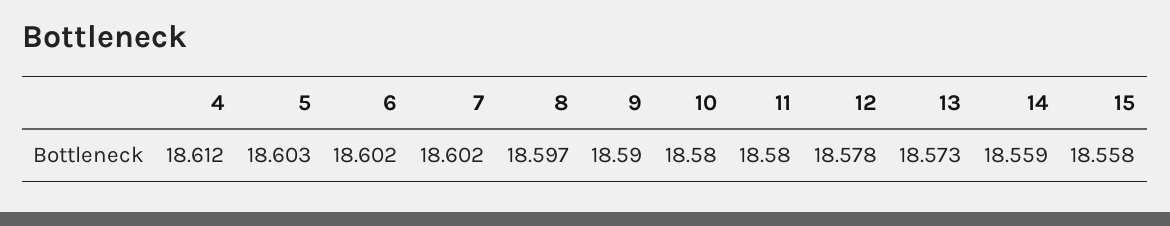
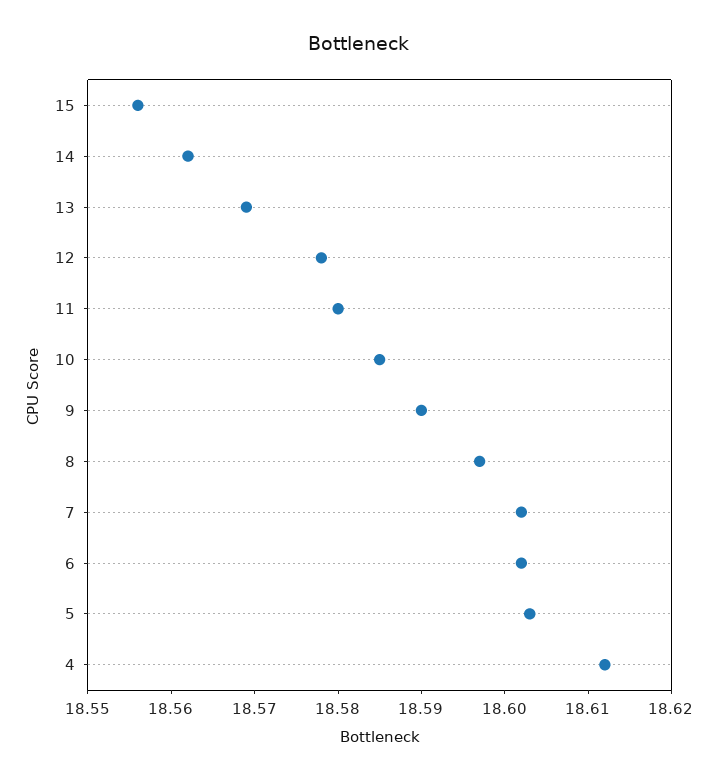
  {
    "4": 18.612,
    "5": 18.603,
    "6": 18.602,
    "7": 18.602,
    "8": 18.597,
    "9": 18.59,
-   "10": 18.58,
+   "10": 18.585,
    "11": 18.58,
    "12": 18.578,
-   "13": 18.573,
+   "13": 18.569,
-   "14": 18.559,
+   "14": 18.562,
-   "15": 18.558
+   "15": 18.556
  }

